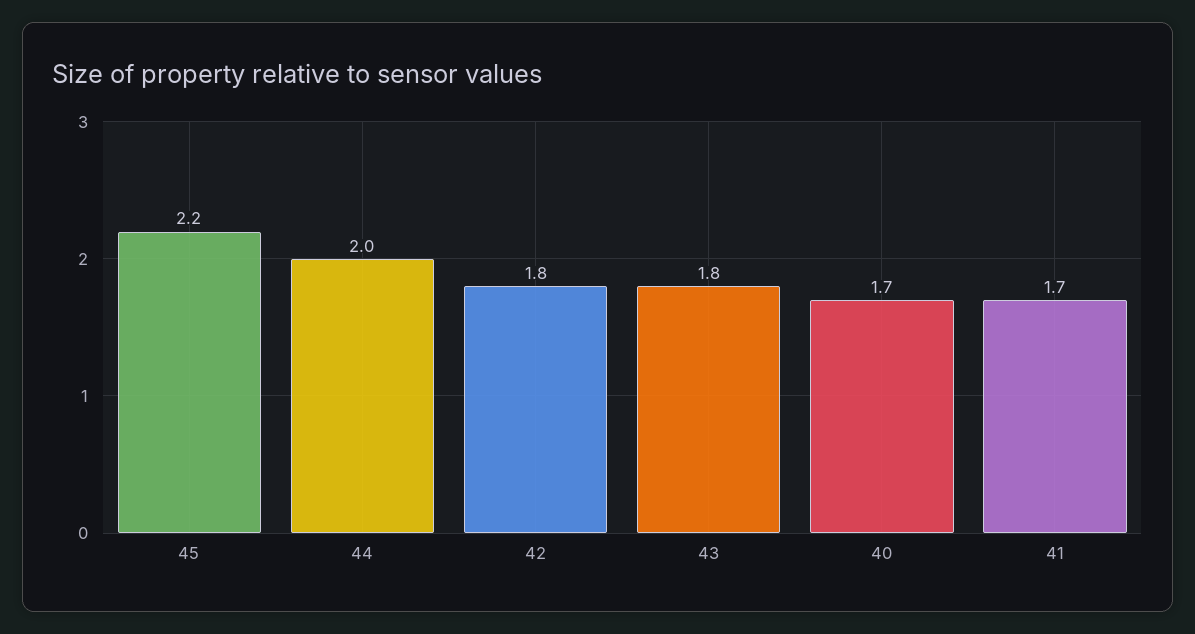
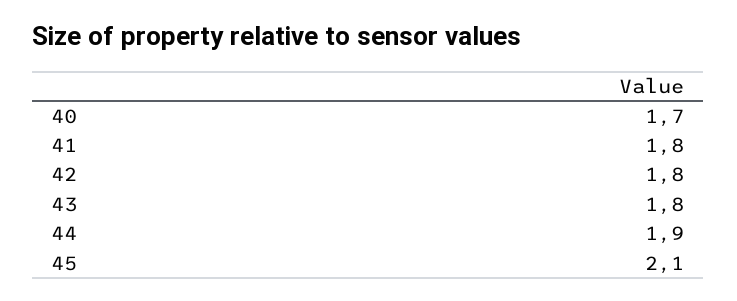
  {
-   "45": 2.2,
+   "45": 2.1,
-   "44": 2,
+   "44": 1.9,
    "42": 1.8,
    "43": 1.8,
    "40": 1.7,
-   "41": 1.7
+   "41": 1.8
  }

